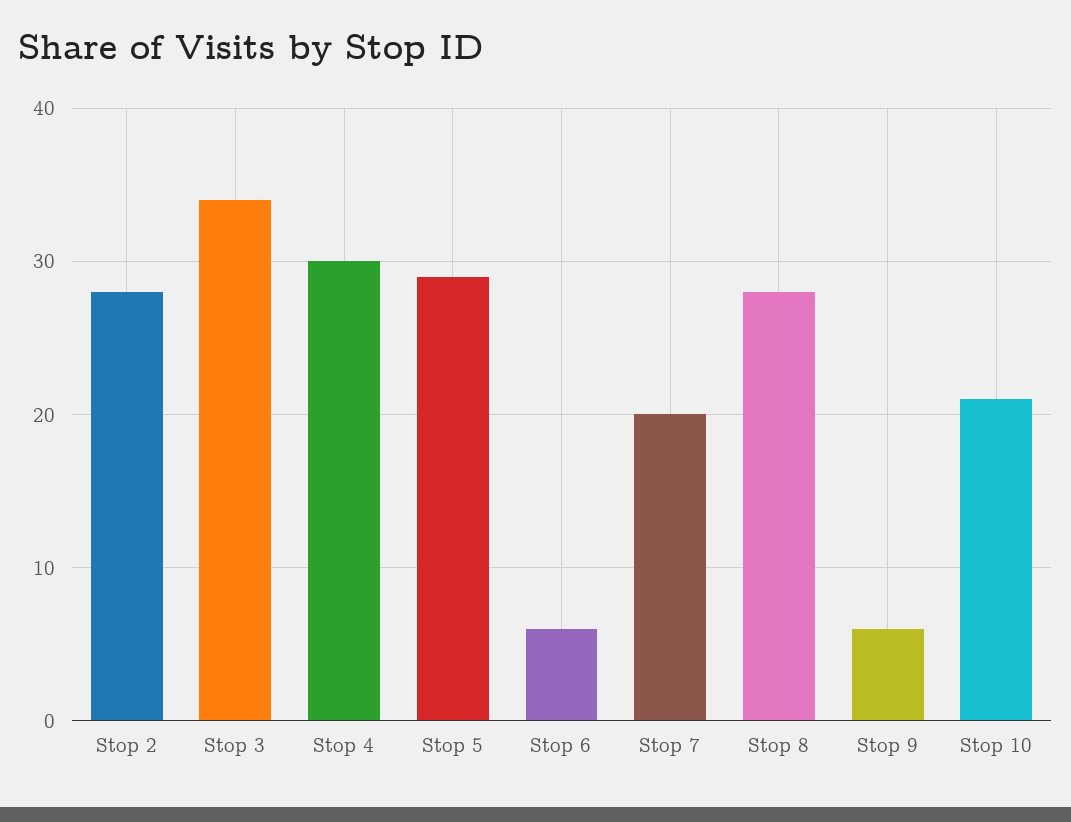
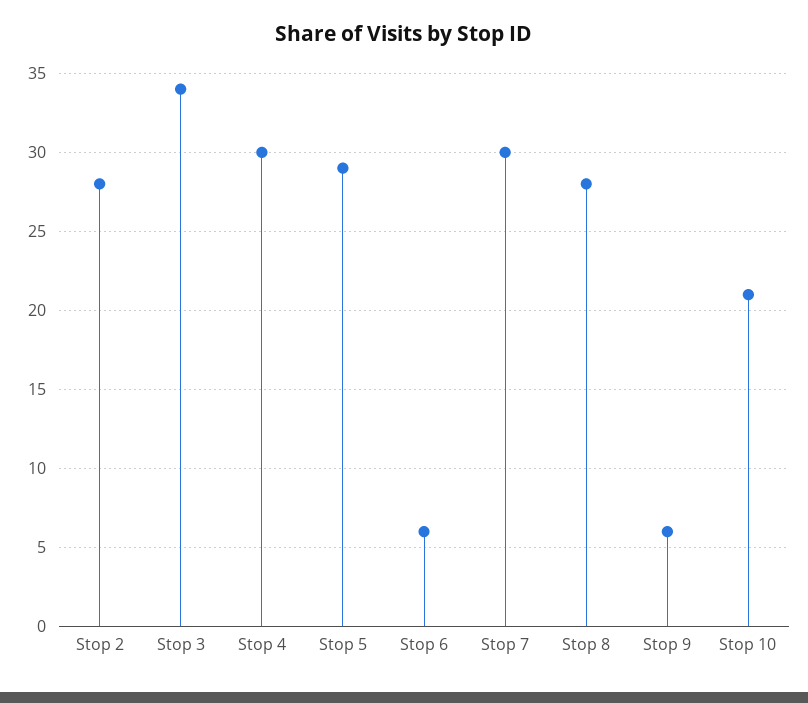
  {
    "Stop 2": 28,
    "Stop 3": 34,
    "Stop 4": 30,
    "Stop 5": 29,
    "Stop 6": 6,
-   "Stop 7": 20,
+   "Stop 7": 30,
    "Stop 8": 28,
    "Stop 9": 6,
    "Stop 10": 21
  }

